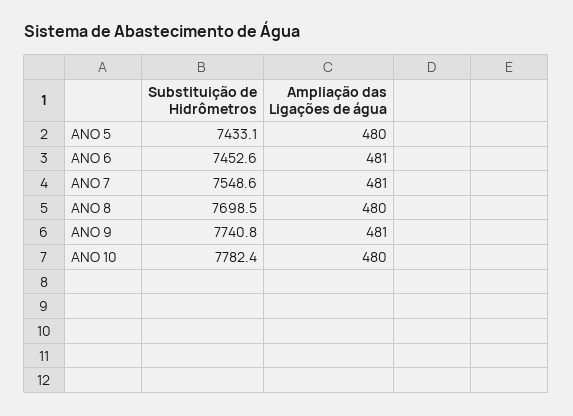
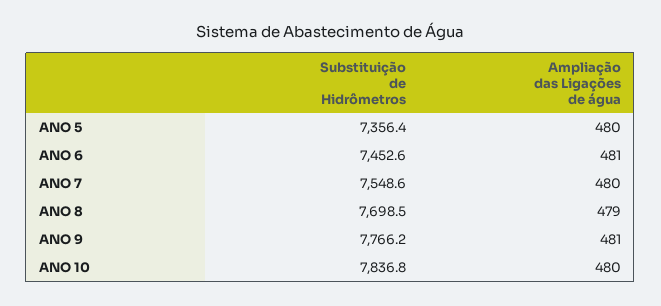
  {
    "Substituição de Hidrômetros": {
-     "ANO 5": 7433.1,
+     "ANO 5": 7356.4,
      "ANO 6": 7452.6,
      "ANO 7": 7548.6,
      "ANO 8": 7698.5,
-     "ANO 9": 7740.8,
+     "ANO 9": 7766.2,
-     "ANO 10": 7782.4
+     "ANO 10": 7836.8
    },
    "Ampliação das Ligações de água": {
      "ANO 5": 480,
      "ANO 6": 481,
-     "ANO 7": 481,
+     "ANO 7": 480,
-     "ANO 8": 480,
+     "ANO 8": 479,
      "ANO 9": 481,
      "ANO 10": 480
    }
  }

